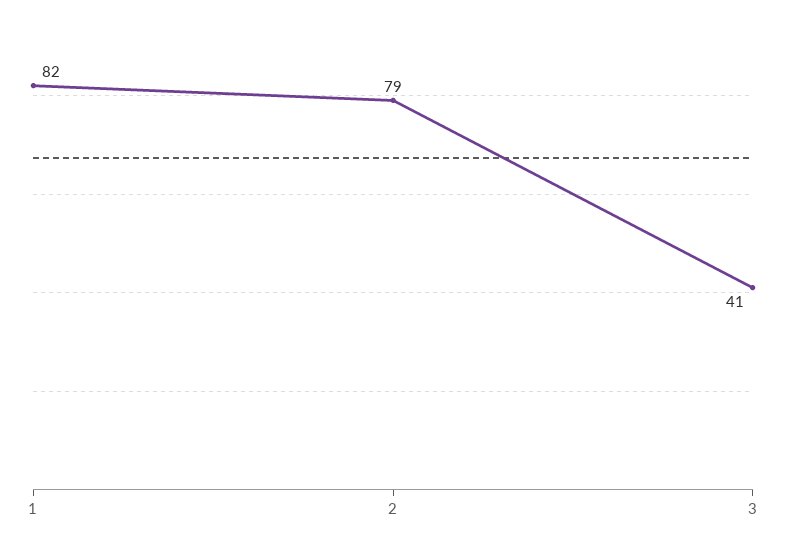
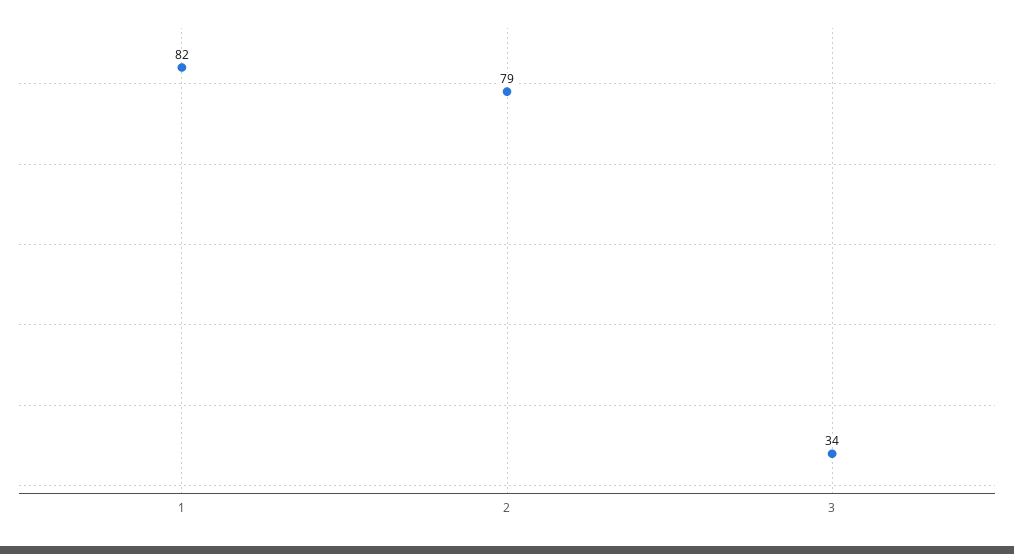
  {
    "1": 82,
    "2": 79,
-   "3": 41
+   "3": 34
  }

